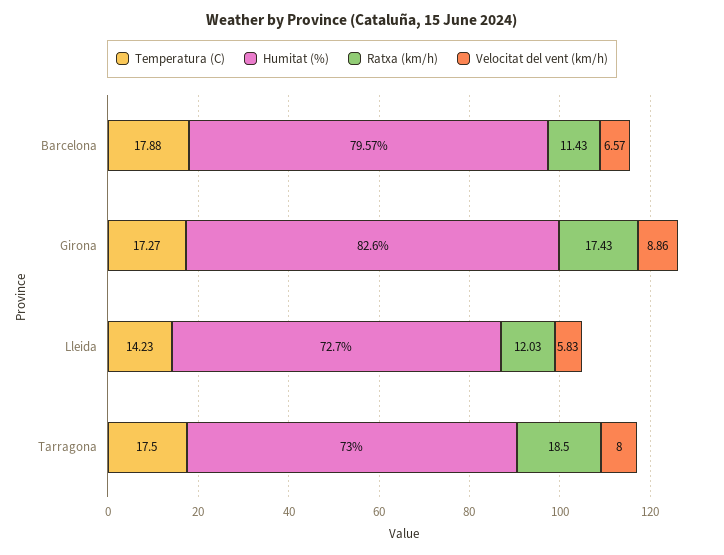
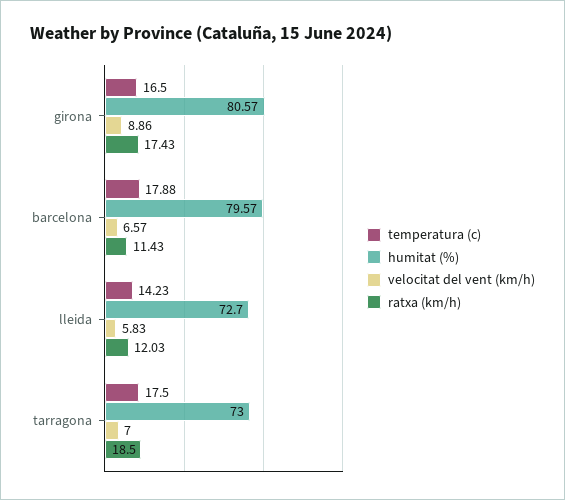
  {
    "Temperatura (C)": {
      "Barcelona": 17.88,
-     "Girona": 17.27,
+     "Girona": 16.5,
      "Lleida": 14.23,
      "Tarragona": 17.5
    },
    "Humitat (%)": {
      "Barcelona": 79.57,
-     "Girona": 82.6,
+     "Girona": 80.57,
      "Lleida": 72.7,
      "Tarragona": 73
    },
    "Ratxa (km/h)": {
      "Barcelona": 11.43,
      "Girona": 17.43,
      "Lleida": 12.03,
      "Tarragona": 18.5
    },
    "Velocitat del vent (km/h)": {
      "Barcelona": 6.57,
      "Girona": 8.86,
      "Lleida": 5.83,
-     "Tarragona": 8
+     "Tarragona": 7
    }
  }

